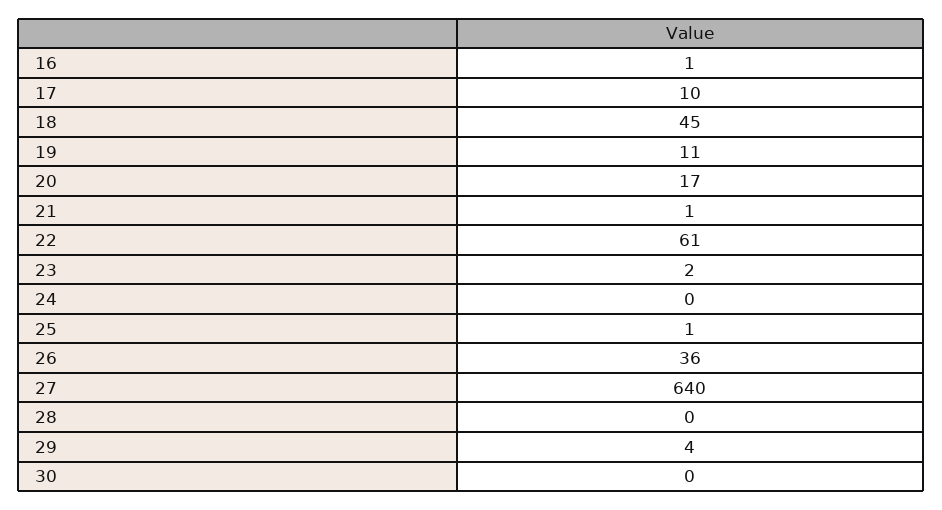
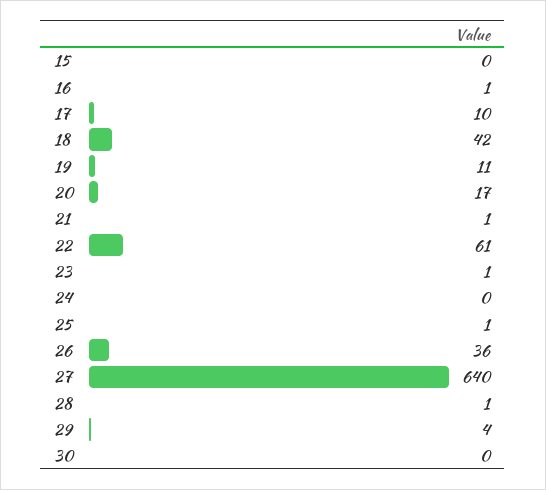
  {
    "16": 1,
    "17": 10,
-   "18": 45,
+   "18": 42,
    "19": 11,
    "20": 17,
    "21": 1,
    "22": 61,
-   "23": 2,
+   "23": 1,
    "24": 0,
    "25": 1,
    "26": 36,
    "27": 640,
-   "28": 0,
+   "28": 1,
    "29": 4,
-   "30": 0
+   "30": 0,
+   "15": 0
  }

